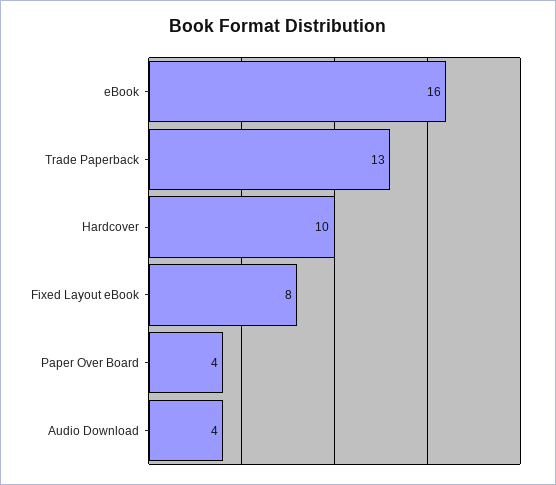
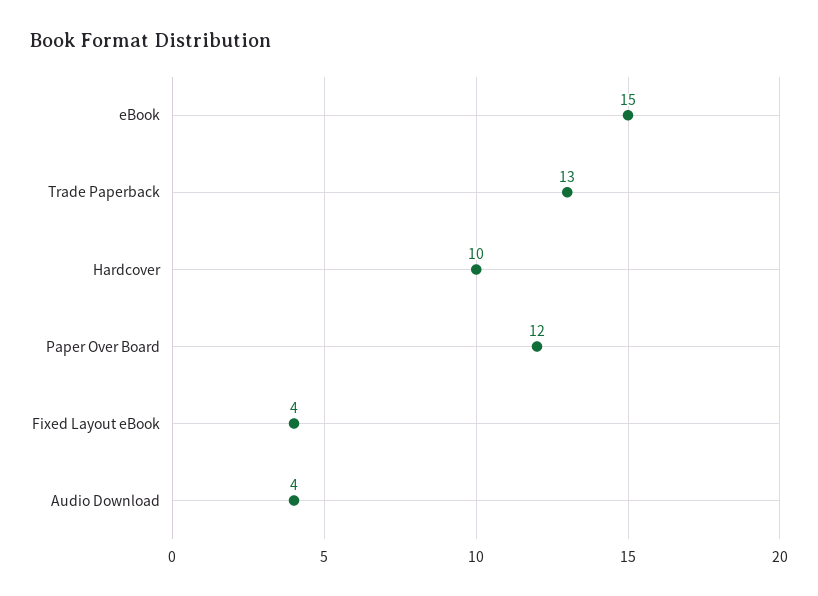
  {
-   "eBook": 16,
+   "eBook": 15,
    "Trade Paperback": 13,
    "Hardcover": 10,
-   "Fixed Layout eBook": 8,
+   "Fixed Layout eBook": 4,
-   "Paper Over Board": 4,
+   "Paper Over Board": 12,
    "Audio Download": 4
  }

